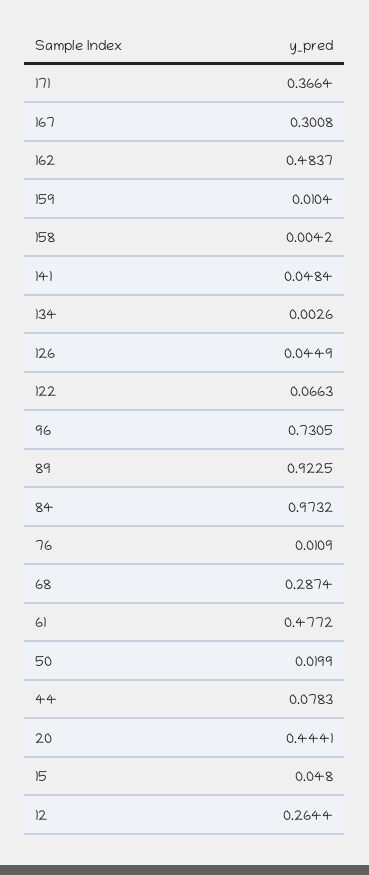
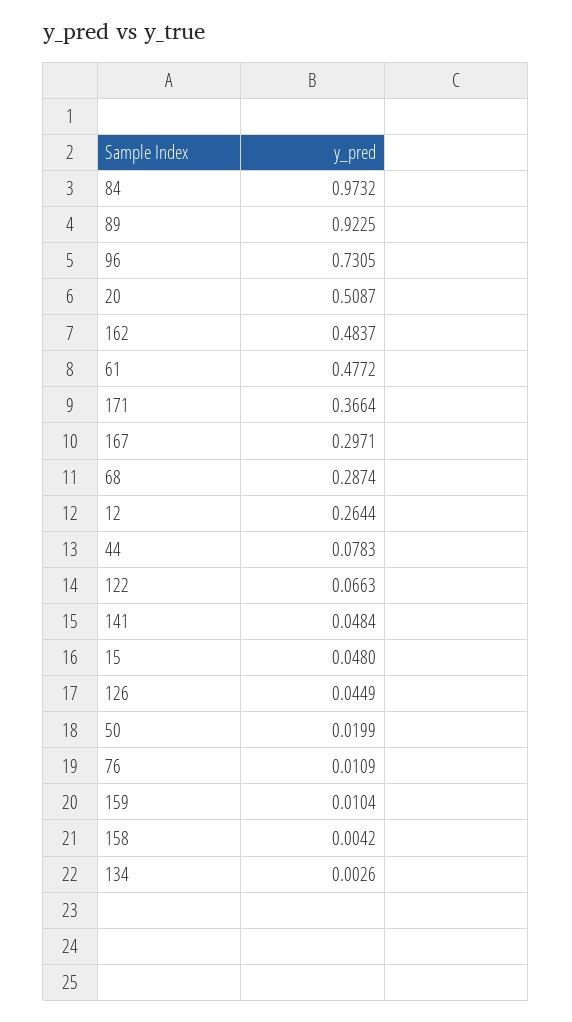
  {
    "171": 0.3664,
-   "167": 0.3008,
+   "167": 0.2971,
    "162": 0.4837,
    "159": 0.0104,
    "158": 0.0042,
    "141": 0.0484,
    "134": 0.0026,
    "126": 0.0449,
    "122": 0.0663,
    "96": 0.7305,
    "89": 0.9225,
    "84": 0.9732,
    "76": 0.0109,
    "68": 0.2874,
    "61": 0.4772,
    "50": 0.0199,
    "44": 0.0783,
-   "20": 0.4441,
+   "20": 0.5087,
    "15": 0.048,
    "12": 0.2644
  }

